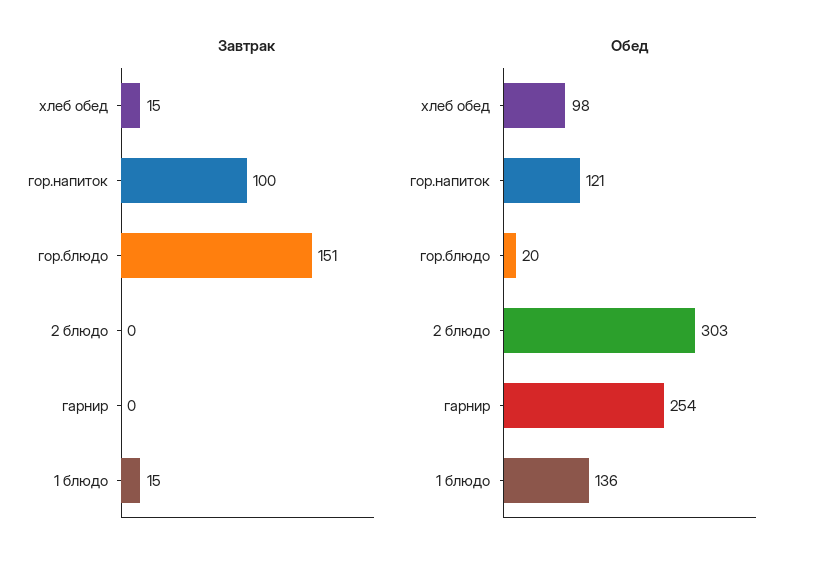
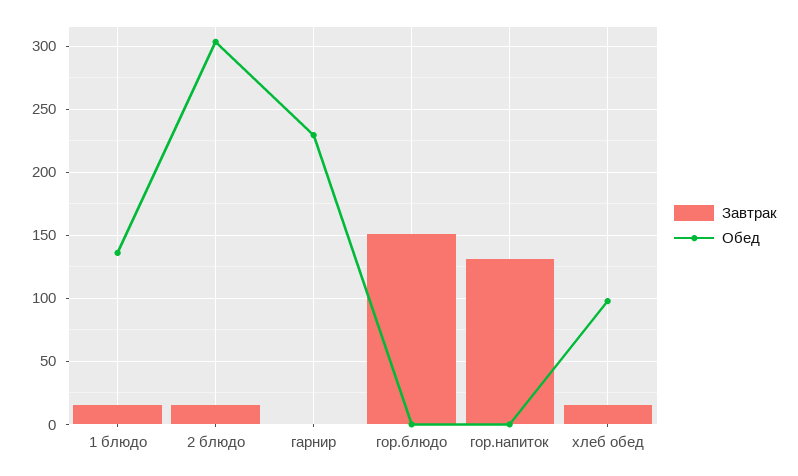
  {
    "Завтрак": {
      "хлеб обед": 15,
-     "гор.напиток": 100,
+     "гор.напиток": 130,
      "гор.блюдо": 151,
-     "2 блюдо": 0,
+     "2 блюдо": 15,
      "гарнир": 0,
      "1 блюдо": 15
    },
    "Обед": {
      "хлеб обед": 98,
-     "гор.напиток": 121,
+     "гор.напиток": 0,
-     "гор.блюдо": 20,
+     "гор.блюдо": 0,
      "2 блюдо": 303,
-     "гарнир": 254,
+     "гарнир": 230,
      "1 блюдо": 136
    }
  }

